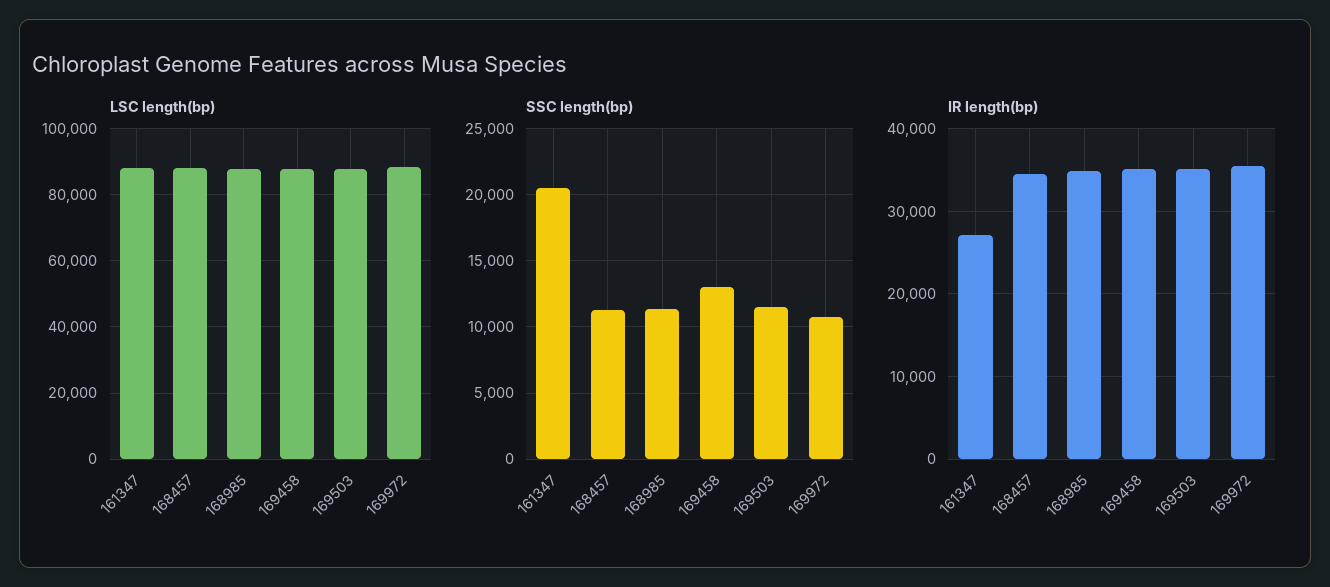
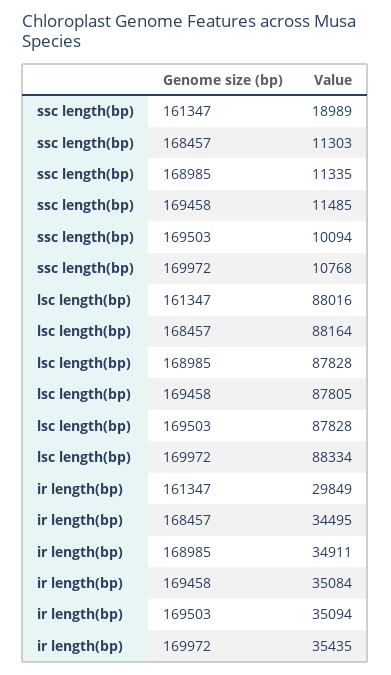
  {
    "LSC length(bp)": {
      "161347": 88016,
      "168457": 88164,
      "168985": 87828,
      "169458": 87805,
      "169503": 87828,
      "169972": 88334
    },
    "SSC length(bp)": {
-     "161347": 20500,
+     "161347": 18989,
      "168457": 11303,
      "168985": 11335,
-     "169458": 13000,
+     "169458": 11485,
-     "169503": 11500,
+     "169503": 10094,
      "169972": 10768
    },
    "IR length(bp)": {
-     "161347": 27000,
+     "161347": 29849,
      "168457": 34495,
      "168985": 34911,
      "169458": 35084,
      "169503": 35094,
      "169972": 35435
    }
  }

